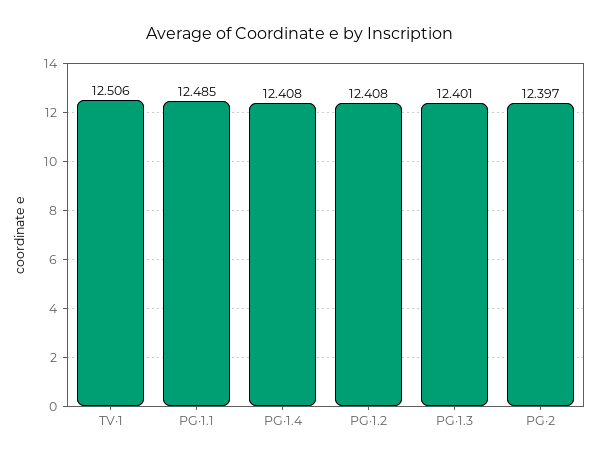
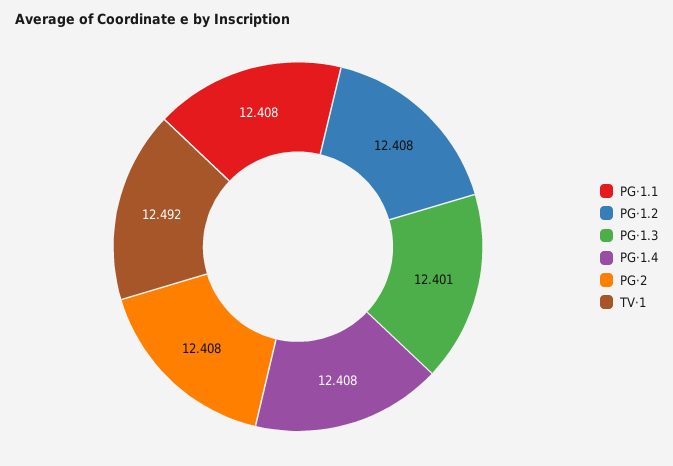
  {
-   "TV·1": 12.506,
+   "TV·1": 12.492,
-   "PG·1.1": 12.485,
+   "PG·1.1": 12.408,
    "PG·1.4": 12.408,
    "PG·1.2": 12.408,
    "PG·1.3": 12.401,
-   "PG·2": 12.397
+   "PG·2": 12.408
  }

